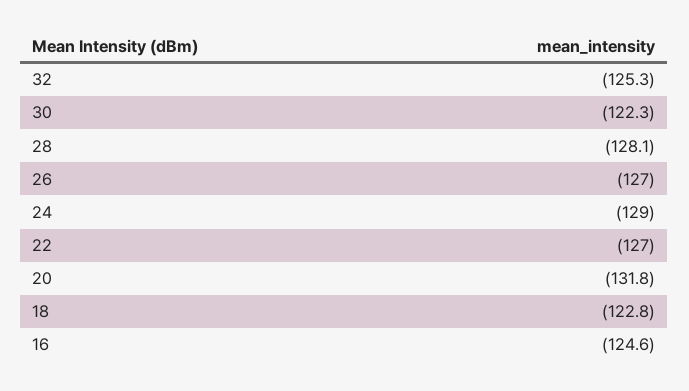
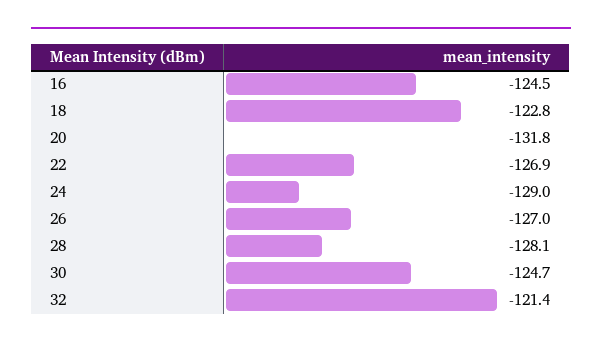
  {
-   "32": -125.3,
+   "32": -121.4,
-   "30": -122.3,
+   "30": -124.7,
    "28": -128.1,
    "26": -127,
    "24": -129,
-   "22": -127,
+   "22": -126.9,
    "20": -131.8,
    "18": -122.8,
-   "16": -124.6
+   "16": -124.5
  }

